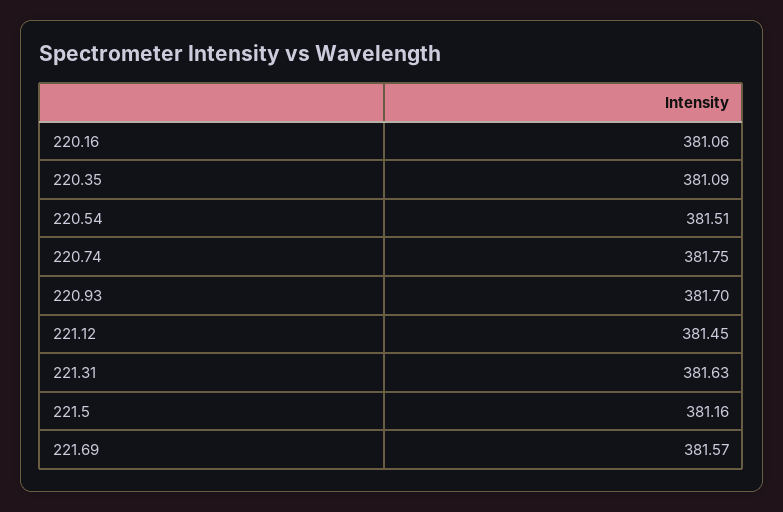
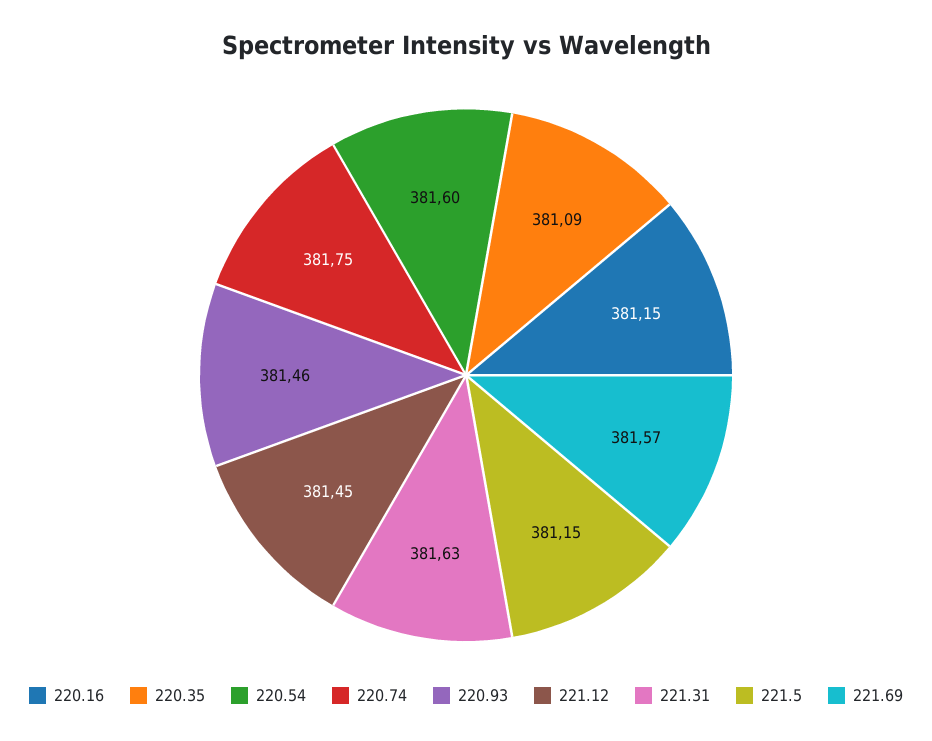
  {
-   "220.16": 381.06,
+   "220.16": 381.15,
    "220.35": 381.09,
-   "220.54": 381.51,
+   "220.54": 381.6,
    "220.74": 381.75,
-   "220.93": 381.7,
+   "220.93": 381.46,
    "221.12": 381.45,
    "221.31": 381.63,
-   "221.5": 381.16,
+   "221.5": 381.15,
    "221.69": 381.57
  }

